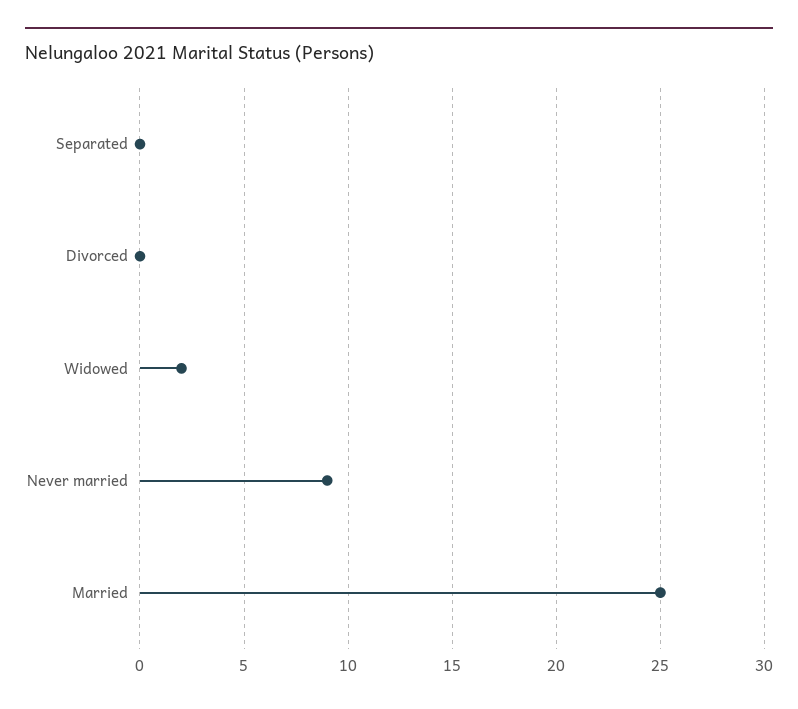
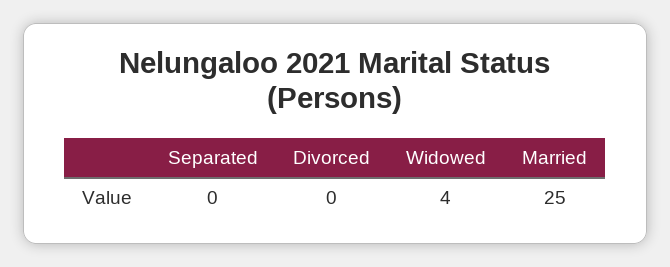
  {
    "Separated": 0,
    "Divorced": 0,
-   "Widowed": 2,
+   "Widowed": 4,
-   "Never married": 9,
    "Married": 25
  }

